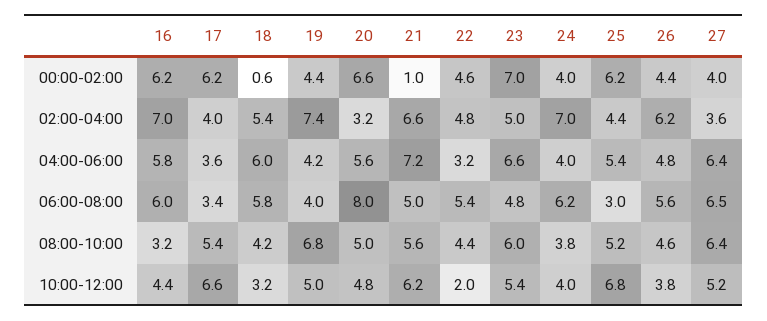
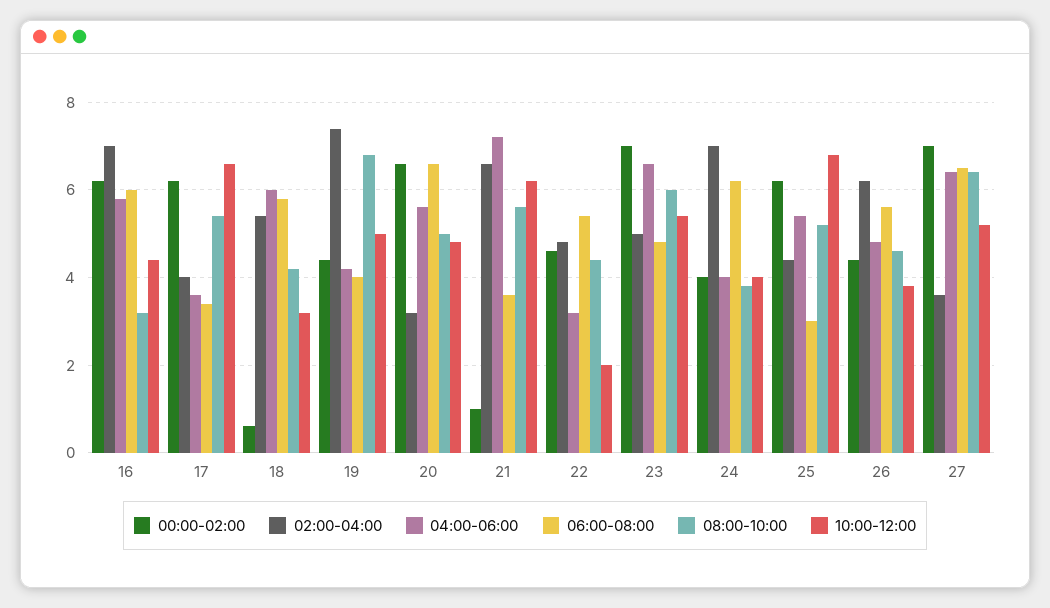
  {
    "00:00-02:00": {
      "16": 6.2,
      "17": 6.2,
      "18": 0.6,
      "19": 4.4,
      "20": 6.6,
      "21": 1,
      "22": 4.6,
      "23": 7,
      "24": 4,
      "25": 6.2,
      "26": 4.4,
-     "27": 4
+     "27": 7
    },
    "02:00-04:00": {
      "16": 7,
      "17": 4,
      "18": 5.4,
      "19": 7.4,
      "20": 3.2,
      "21": 6.6,
      "22": 4.8,
      "23": 5,
      "24": 7,
      "25": 4.4,
      "26": 6.2,
      "27": 3.6
    },
    "04:00-06:00": {
      "16": 5.8,
      "17": 3.6,
      "18": 6,
      "19": 4.2,
      "20": 5.6,
      "21": 7.2,
      "22": 3.2,
      "23": 6.6,
      "24": 4,
      "25": 5.4,
      "26": 4.8,
      "27": 6.4
    },
    "06:00-08:00": {
      "16": 6,
      "17": 3.4,
      "18": 5.8,
      "19": 4,
-     "20": 8,
+     "20": 6.5,
-     "21": 5,
+     "21": 3.5,
      "22": 5.4,
      "23": 4.8,
      "24": 6.2,
      "25": 3,
      "26": 5.6,
      "27": 6.5
    },
    "08:00-10:00": {
      "16": 3.2,
      "17": 5.4,
      "18": 4.2,
      "19": 6.8,
      "20": 5,
      "21": 5.6,
      "22": 4.4,
      "23": 6,
      "24": 3.8,
      "25": 5.2,
      "26": 4.6,
      "27": 6.4
    },
    "10:00-12:00": {
      "16": 4.4,
      "17": 6.6,
      "18": 3.2,
      "19": 5,
      "20": 4.8,
      "21": 6.2,
      "22": 2,
      "23": 5.4,
      "24": 4,
      "25": 6.8,
      "26": 3.8,
      "27": 5.2
    }
  }

